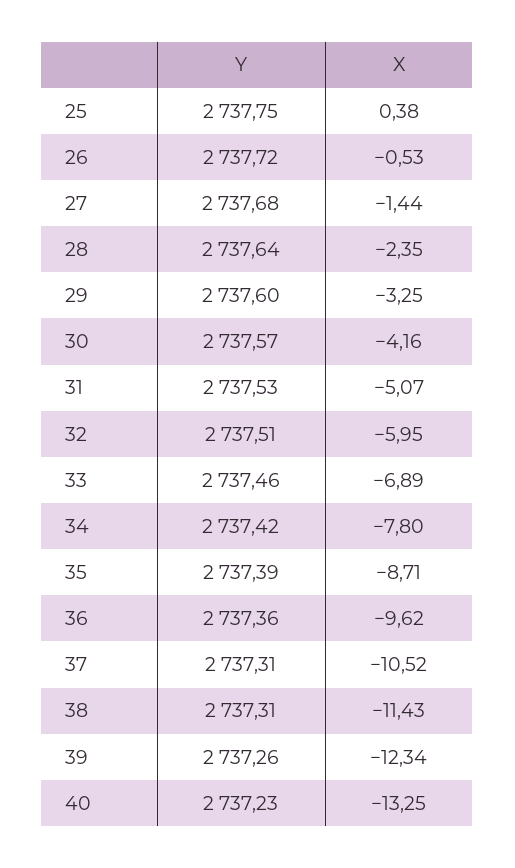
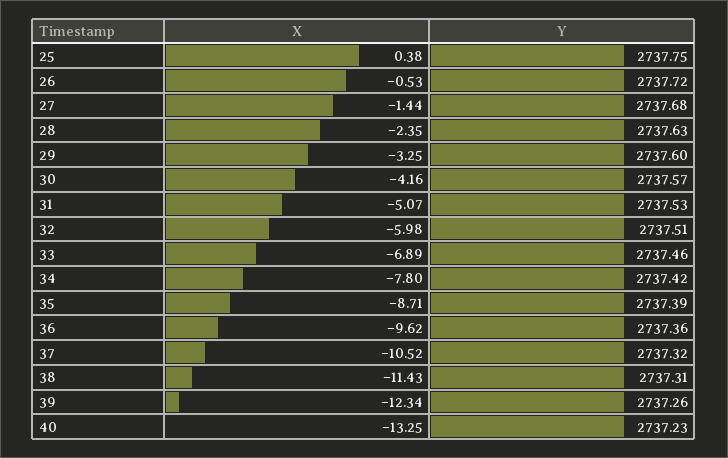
  {
    "Y": {
      "25": 2737.75,
      "26": 2737.72,
      "27": 2737.68,
-     "28": 2737.64,
+     "28": 2737.63,
      "29": 2737.6,
      "30": 2737.57,
      "31": 2737.53,
      "32": 2737.51,
      "33": 2737.46,
      "34": 2737.42,
      "35": 2737.39,
      "36": 2737.36,
-     "37": 2737.31,
+     "37": 2737.32,
      "38": 2737.31,
      "39": 2737.26,
      "40": 2737.23
    },
    "X": {
      "25": 0.38,
      "26": -0.53,
      "27": -1.44,
      "28": -2.35,
      "29": -3.25,
      "30": -4.16,
      "31": -5.07,
-     "32": -5.95,
+     "32": -5.98,
      "33": -6.89,
      "34": -7.8,
      "35": -8.71,
      "36": -9.62,
      "37": -10.52,
      "38": -11.43,
      "39": -12.34,
      "40": -13.25
    }
  }

